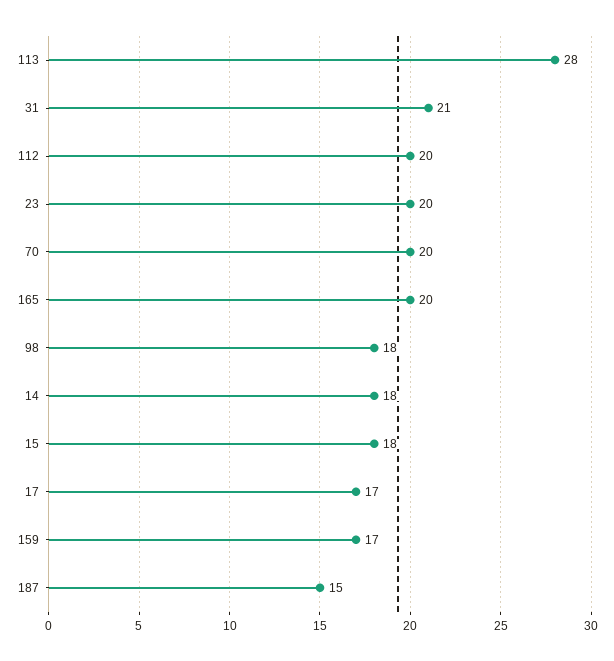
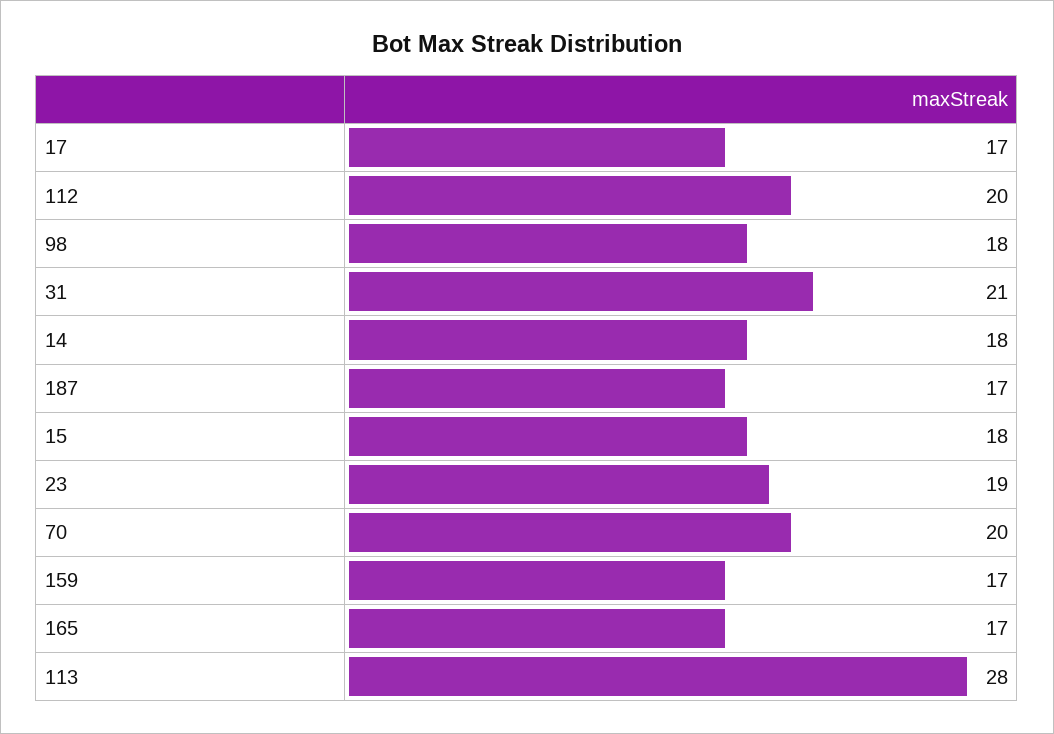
  {
    "113": 28,
    "31": 21,
    "112": 20,
-   "23": 20,
+   "23": 19,
    "70": 20,
-   "165": 20,
+   "165": 17,
    "98": 18,
    "14": 18,
    "15": 18,
    "17": 17,
    "159": 17,
-   "187": 15
+   "187": 17
  }

